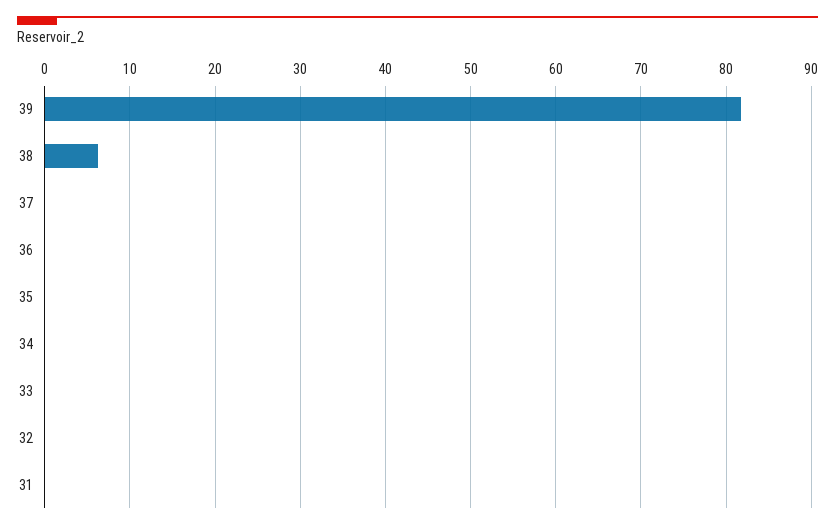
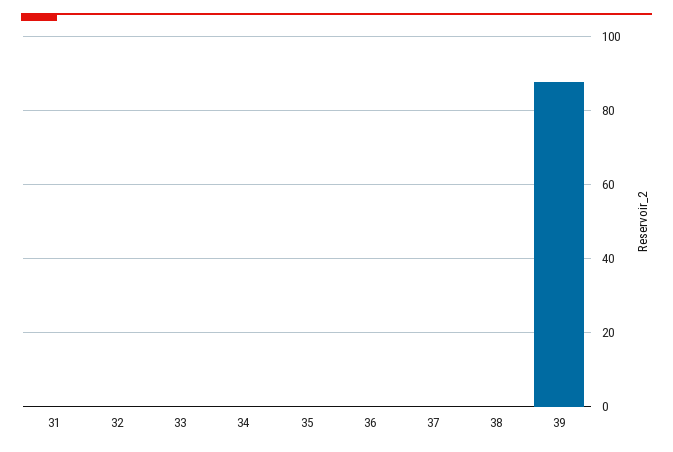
  {
-   "39": 82,
+   "39": 88,
-   "38": 6,
+   "38": 0,
    "37": 0,
    "36": 0,
    "35": 0,
    "34": 0,
    "33": 0,
    "32": 0,
    "31": 0
  }

